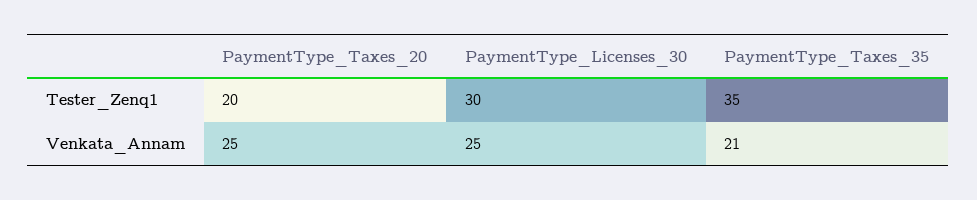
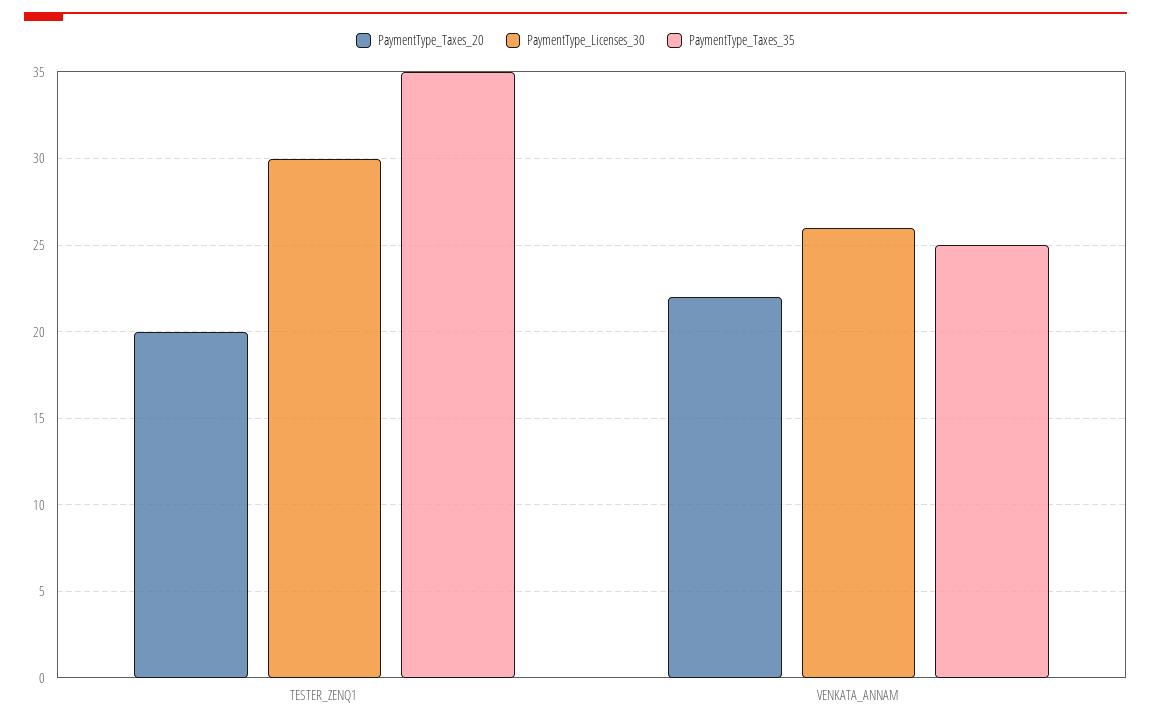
  {
    "PaymentType_Taxes_20": {
      "Tester_Zenq1": 20,
-     "Venkata_Annam": 25
+     "Venkata_Annam": 22
    },
    "PaymentType_Licenses_30": {
      "Tester_Zenq1": 30,
-     "Venkata_Annam": 25
+     "Venkata_Annam": 26
    },
    "PaymentType_Taxes_35": {
      "Tester_Zenq1": 35,
-     "Venkata_Annam": 21
+     "Venkata_Annam": 25
    }
  }

